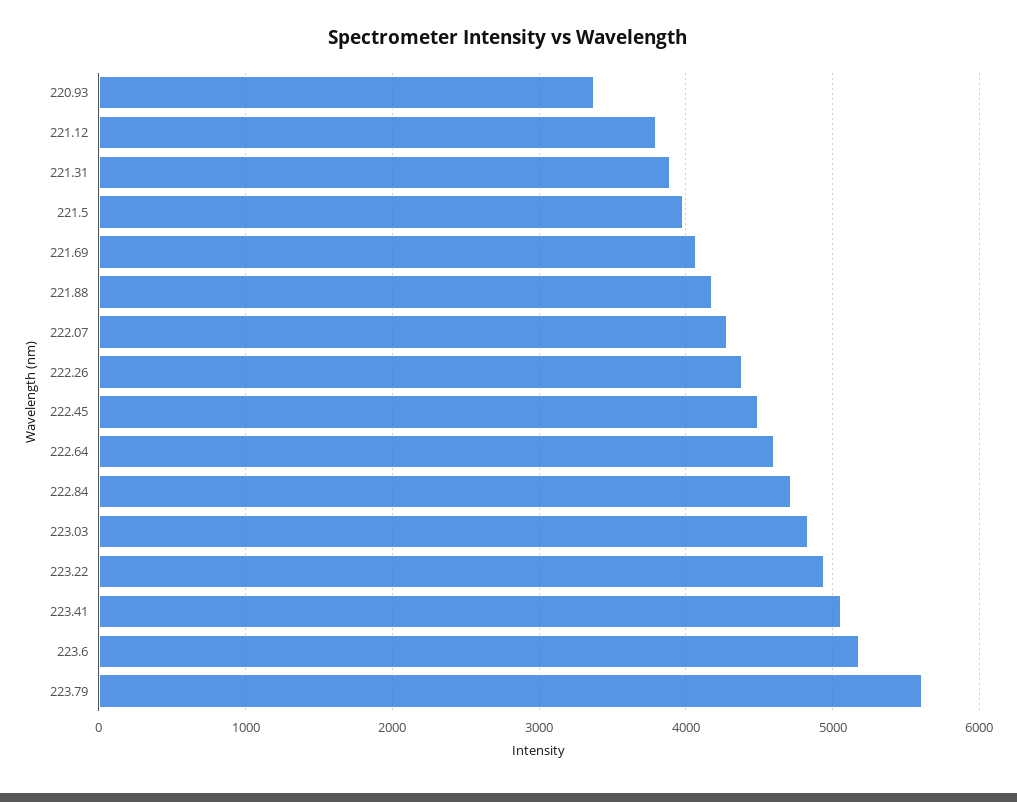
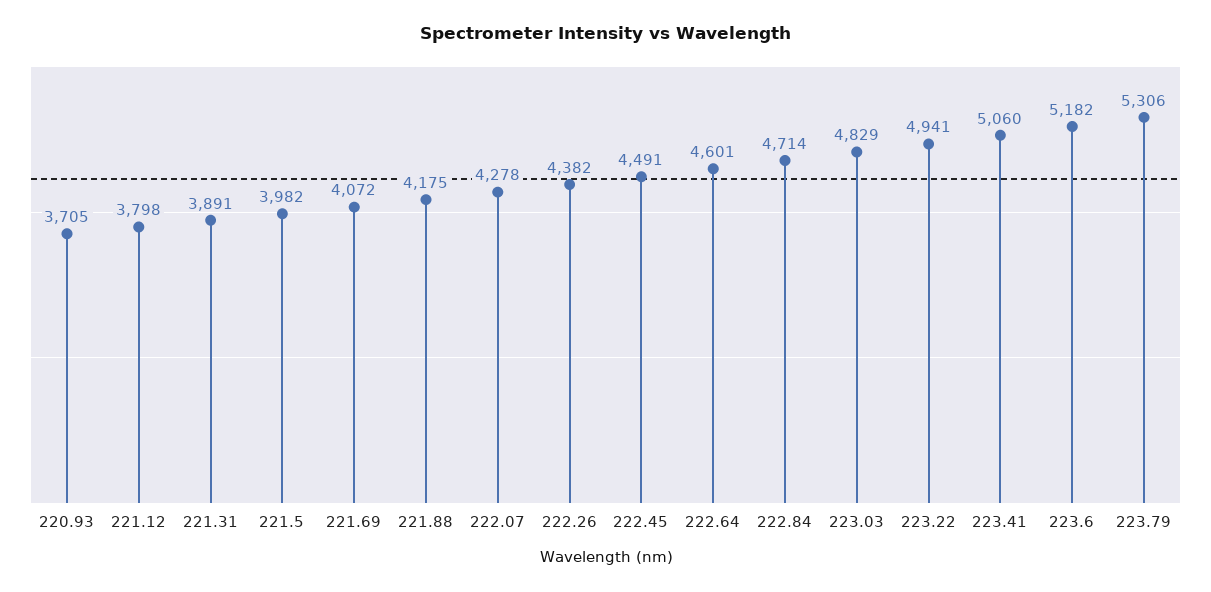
  {
-   "220.93": 3400,
+   "220.93": 3705,
    "221.12": 3798,
    "221.31": 3891,
    "221.5": 3982,
    "221.69": 4072,
    "221.88": 4175,
    "222.07": 4278,
    "222.26": 4382,
    "222.45": 4491,
    "222.64": 4601,
    "222.84": 4714,
    "223.03": 4829,
    "223.22": 4941,
    "223.41": 5060,
    "223.6": 5182,
-   "223.79": 5600
+   "223.79": 5306
  }

